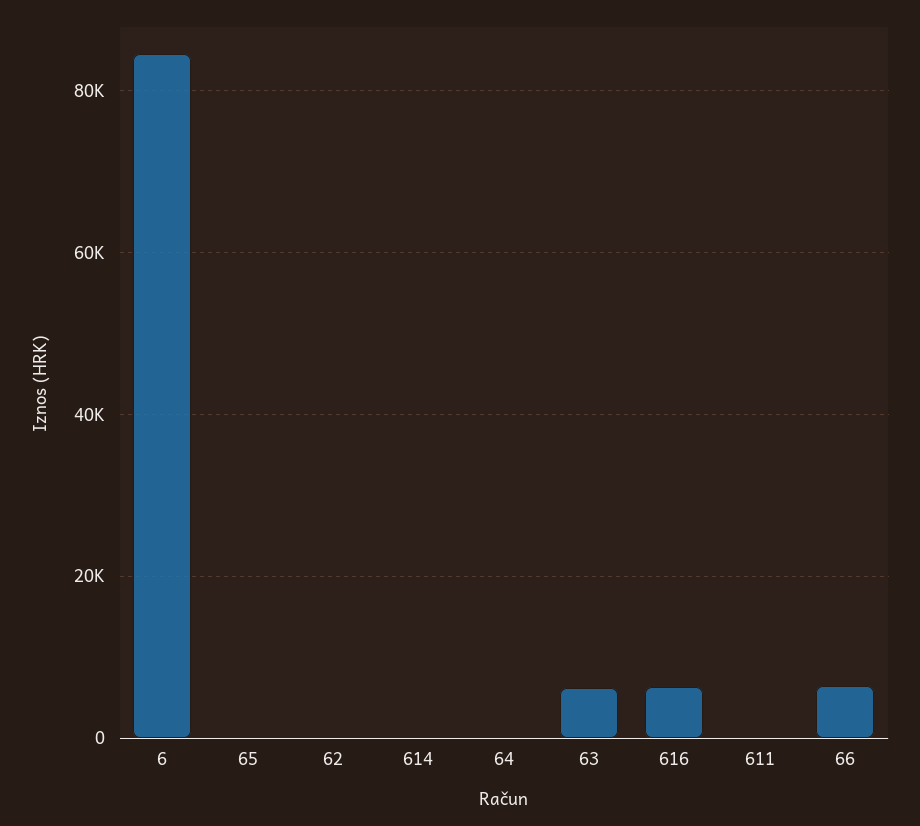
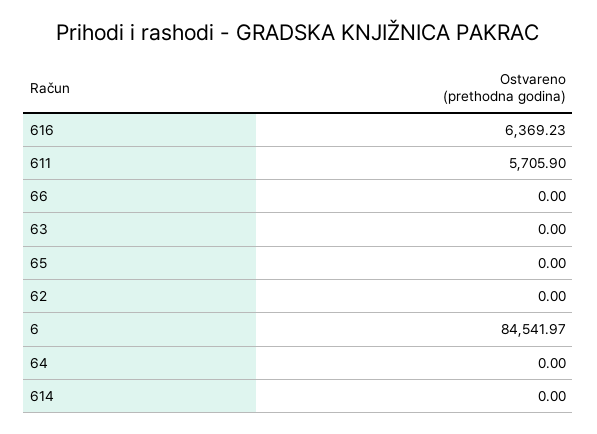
  {
    "6": 84541.97,
    "65": 0,
    "62": 0,
    "614": 0,
    "64": 0,
-   "63": 6000,
+   "63": 0,
    "616": 6369.23,
-   "611": 0,
+   "611": 5705.9,
-   "66": 6000
+   "66": 0
  }

